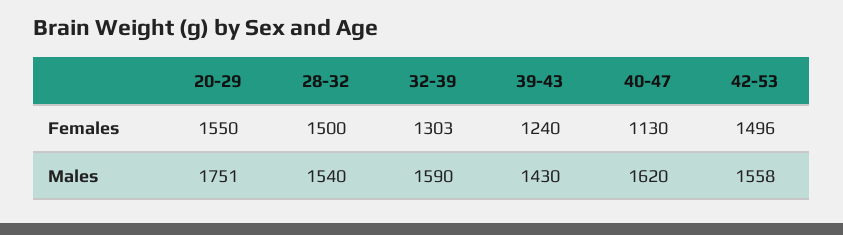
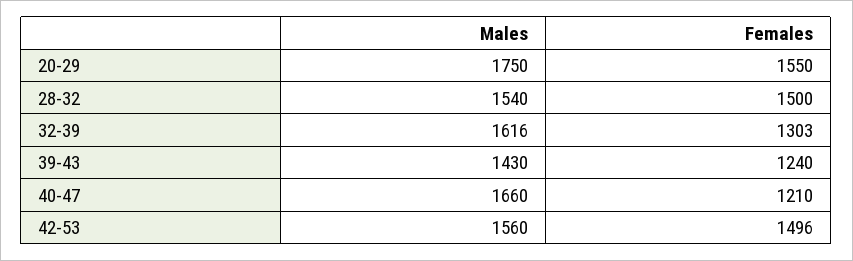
  {
    "20-29": {
      "Females": 1550,
-     "Males": 1751
+     "Males": 1750
    },
    "28-32": {
      "Females": 1500,
      "Males": 1540
    },
    "32-39": {
      "Females": 1303,
-     "Males": 1590
+     "Males": 1616
    },
    "39-43": {
      "Females": 1240,
      "Males": 1430
    },
    "40-47": {
-     "Females": 1130,
+     "Females": 1210,
-     "Males": 1620
+     "Males": 1660
    },
    "42-53": {
      "Females": 1496,
-     "Males": 1558
+     "Males": 1560
    }
  }

